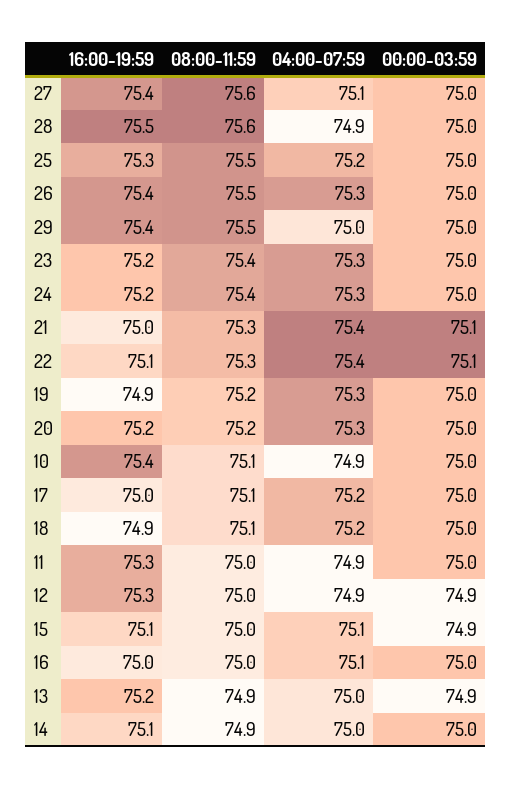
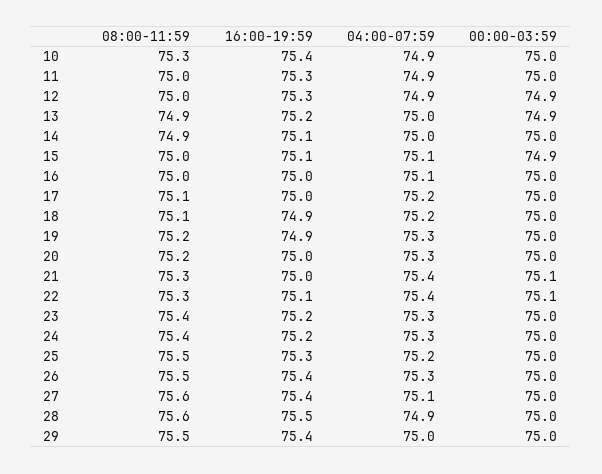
  {
    "16:00-19:59": {
      "27": 75.4,
      "28": 75.5,
      "25": 75.3,
      "26": 75.4,
      "29": 75.4,
      "23": 75.2,
      "24": 75.2,
      "21": 75,
      "22": 75.1,
      "19": 74.9,
-     "20": 75.2,
+     "20": 75,
      "10": 75.4,
      "17": 75,
      "18": 74.9,
      "11": 75.3,
      "12": 75.3,
      "15": 75.1,
      "16": 75,
      "13": 75.2,
      "14": 75.1
    },
    "08:00-11:59": {
      "27": 75.6,
      "28": 75.6,
      "25": 75.5,
      "26": 75.5,
      "29": 75.5,
      "23": 75.4,
      "24": 75.4,
      "21": 75.3,
      "22": 75.3,
      "19": 75.2,
      "20": 75.2,
-     "10": 75.1,
+     "10": 75.3,
      "17": 75.1,
      "18": 75.1,
      "11": 75,
      "12": 75,
      "15": 75,
      "16": 75,
      "13": 74.9,
      "14": 74.9
    },
    "04:00-07:59": {
      "27": 75.1,
      "28": 74.9,
      "25": 75.2,
      "26": 75.3,
      "29": 75,
      "23": 75.3,
      "24": 75.3,
      "21": 75.4,
      "22": 75.4,
      "19": 75.3,
      "20": 75.3,
      "10": 74.9,
      "17": 75.2,
      "18": 75.2,
      "11": 74.9,
      "12": 74.9,
      "15": 75.1,
      "16": 75.1,
      "13": 75,
      "14": 75
    },
    "00:00-03:59": {
      "27": 75,
      "28": 75,
      "25": 75,
      "26": 75,
      "29": 75,
      "23": 75,
      "24": 75,
      "21": 75.1,
      "22": 75.1,
      "19": 75,
      "20": 75,
      "10": 75,
      "17": 75,
      "18": 75,
      "11": 75,
      "12": 74.9,
      "15": 74.9,
      "16": 75,
      "13": 74.9,
      "14": 75
    }
  }

